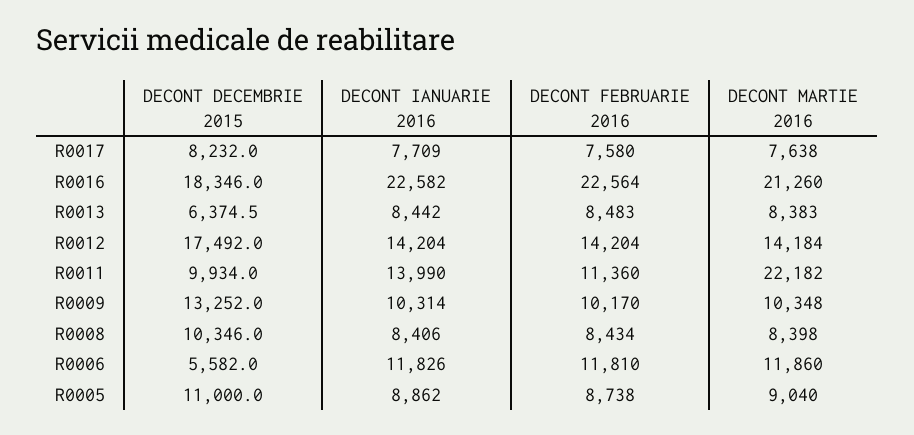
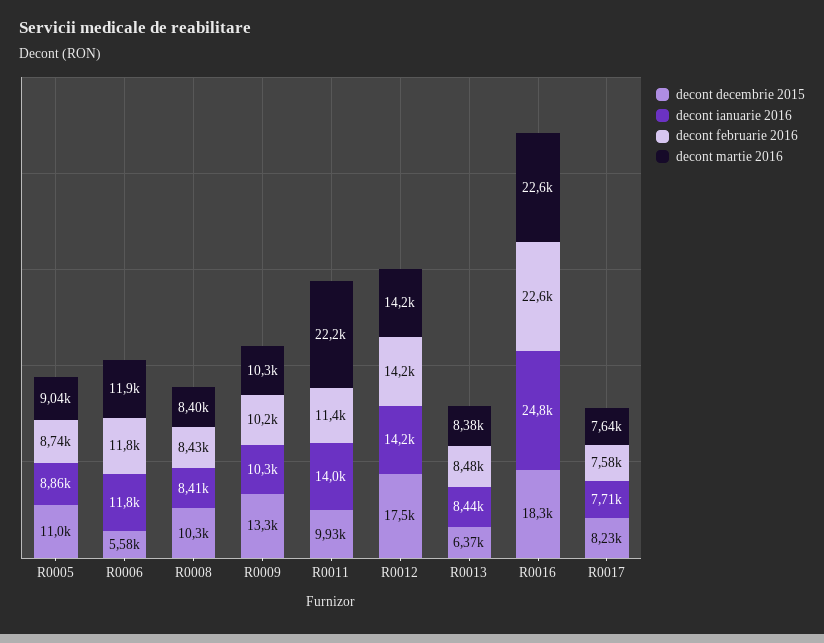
  {
    "DECONT DECEMBRIE 2015": {
      "R0017": 8232,
      "R0016": 18346,
      "R0013": 6374.5,
      "R0012": 17492,
      "R0011": 9934,
      "R0009": 13252,
      "R0008": 10346,
      "R0006": 5582,
      "R0005": 11000
    },
    "DECONT IANUARIE 2016": {
      "R0017": 7709,
-     "R0016": 22582,
+     "R0016": 24800,
      "R0013": 8442,
      "R0012": 14204,
      "R0011": 13990,
      "R0009": 10314,
      "R0008": 8406,
      "R0006": 11826,
      "R0005": 8862
    },
    "DECONT FEBRUARIE 2016": {
      "R0017": 7580,
      "R0016": 22564,
      "R0013": 8483,
      "R0012": 14204,
      "R0011": 11360,
      "R0009": 10170,
      "R0008": 8434,
      "R0006": 11810,
      "R0005": 8738
    },
    "DECONT MARTIE 2016": {
      "R0017": 7638,
-     "R0016": 21260,
+     "R0016": 22600,
      "R0013": 8383,
      "R0012": 14184,
      "R0011": 22182,
      "R0009": 10348,
      "R0008": 8398,
      "R0006": 11860,
      "R0005": 9040
    }
  }

